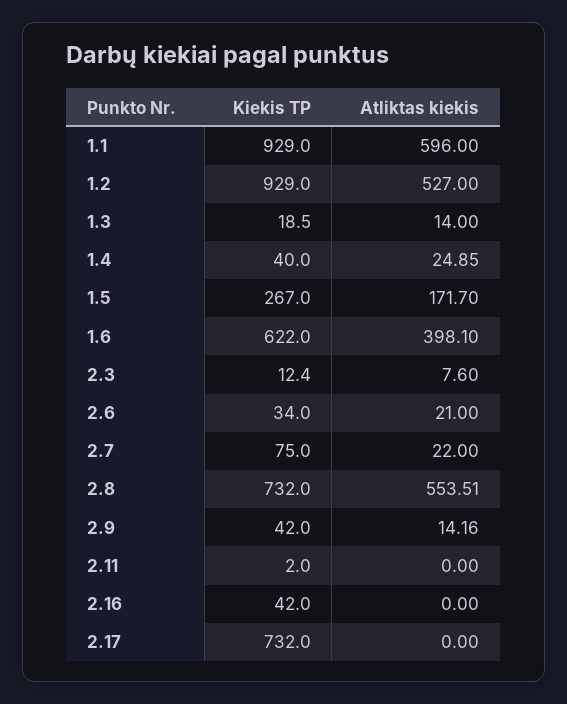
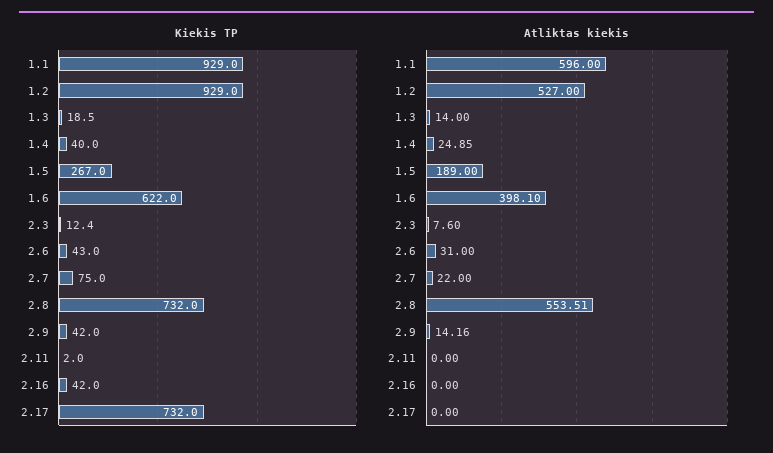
  {
    "Kiekis TP": {
      "1.1": 929,
      "1.2": 929,
      "1.3": 18.5,
      "1.4": 40,
      "1.5": 267,
      "1.6": 622,
      "2.3": 12.4,
-     "2.6": 34,
+     "2.6": 43,
      "2.7": 75,
      "2.8": 732,
      "2.9": 42,
      "2.11": 2,
      "2.16": 42,
      "2.17": 732
    },
    "Atliktas kiekis": {
      "1.1": 596,
      "1.2": 527,
      "1.3": 14,
      "1.4": 24.85,
-     "1.5": 171.7,
+     "1.5": 189,
      "1.6": 398.1,
      "2.3": 7.6,
-     "2.6": 21,
+     "2.6": 31,
      "2.7": 22,
      "2.8": 553.51,
      "2.9": 14.16,
      "2.11": 0,
      "2.16": 0,
      "2.17": 0
    }
  }

